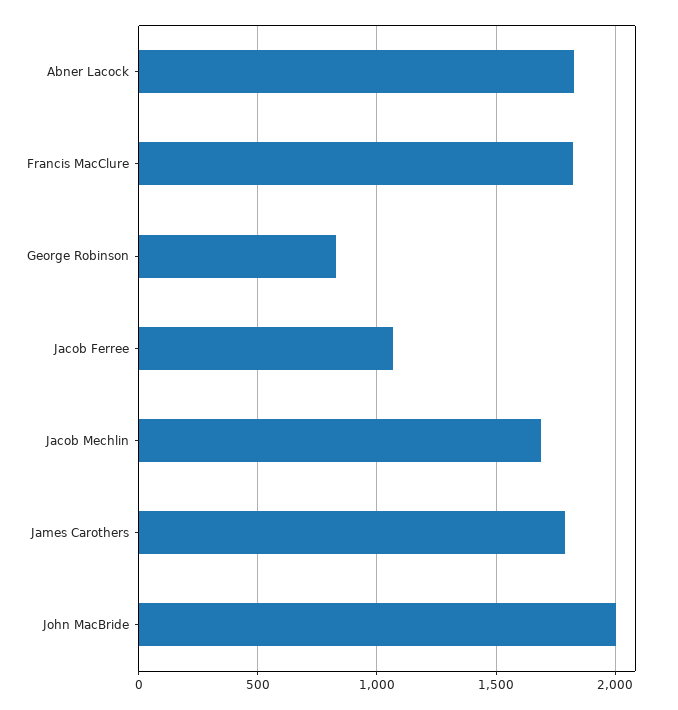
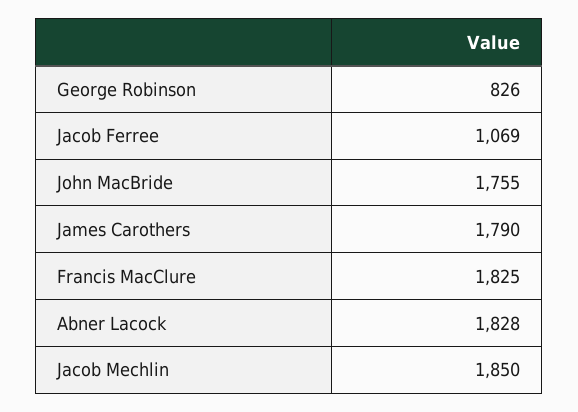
  {
    "Abner Lacock": 1828,
    "Francis MacClure": 1825,
    "George Robinson": 826,
    "Jacob Ferree": 1069,
-   "Jacob Mechlin": 1700,
+   "Jacob Mechlin": 1850,
    "James Carothers": 1790,
-   "John MacBride": 2000
+   "John MacBride": 1755
  }

